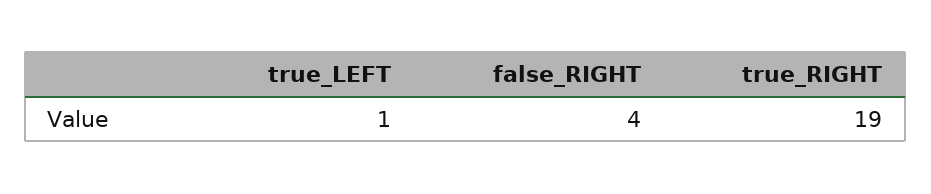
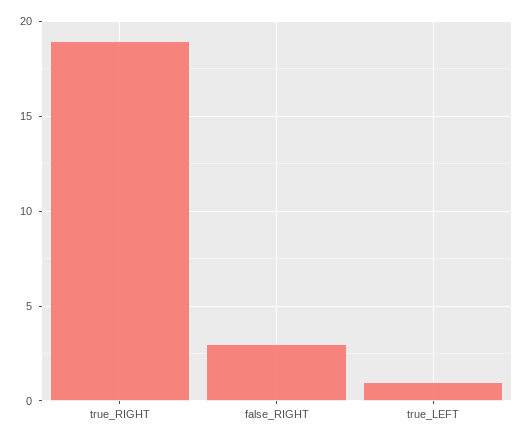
  {
    "true_LEFT": 1,
-   "false_RIGHT": 4,
+   "false_RIGHT": 3,
    "true_RIGHT": 19
  }

